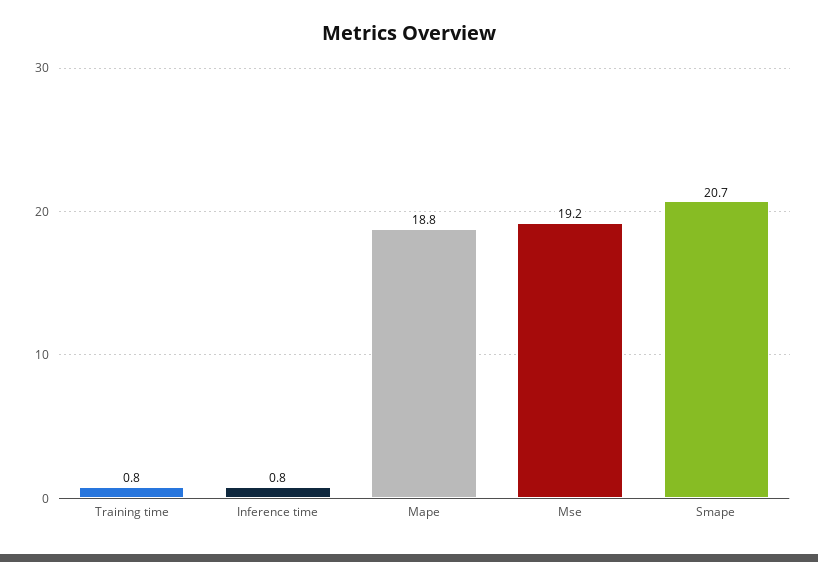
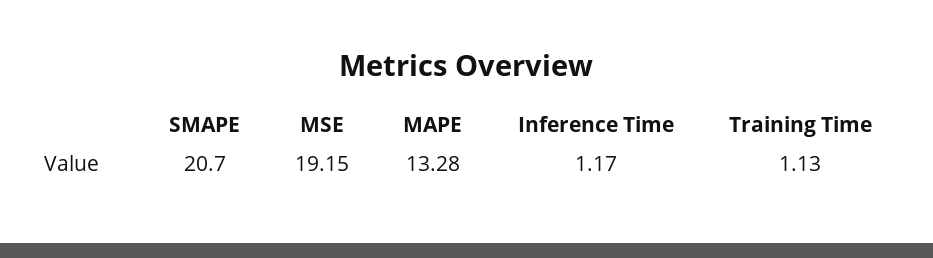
  {
-   "Training time": 0.8,
+   "Training time": 1.13,
-   "Inference time": 0.8,
+   "Inference time": 1.17,
-   "Mape": 18.8,
+   "Mape": 13.28,
    "Mse": 19.15,
    "Smape": 20.7
  }

